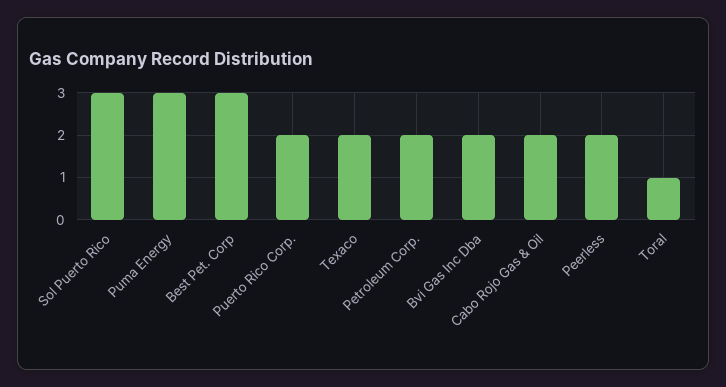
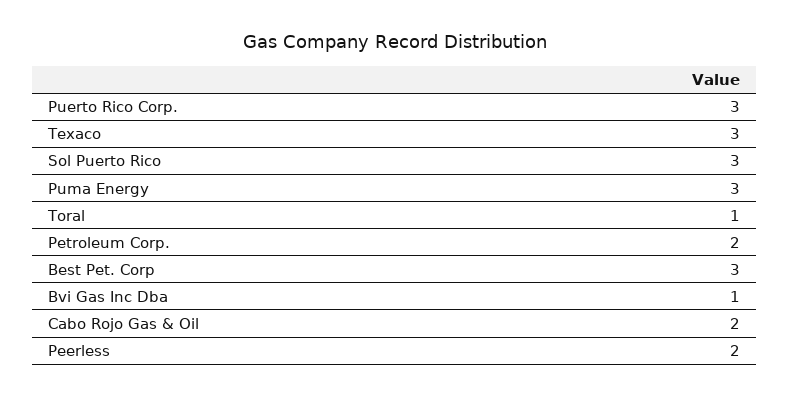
  {
    "Sol Puerto Rico": 3,
    "Puma Energy": 3,
    "Best Pet. Corp": 3,
-   "Puerto Rico Corp.": 2,
+   "Puerto Rico Corp.": 3,
-   "Texaco": 2,
+   "Texaco": 3,
    "Petroleum Corp.": 2,
-   "Bvi Gas Inc Dba": 2,
+   "Bvi Gas Inc Dba": 1,
    "Cabo Rojo Gas & Oil": 2,
    "Peerless": 2,
    "Toral": 1
  }

